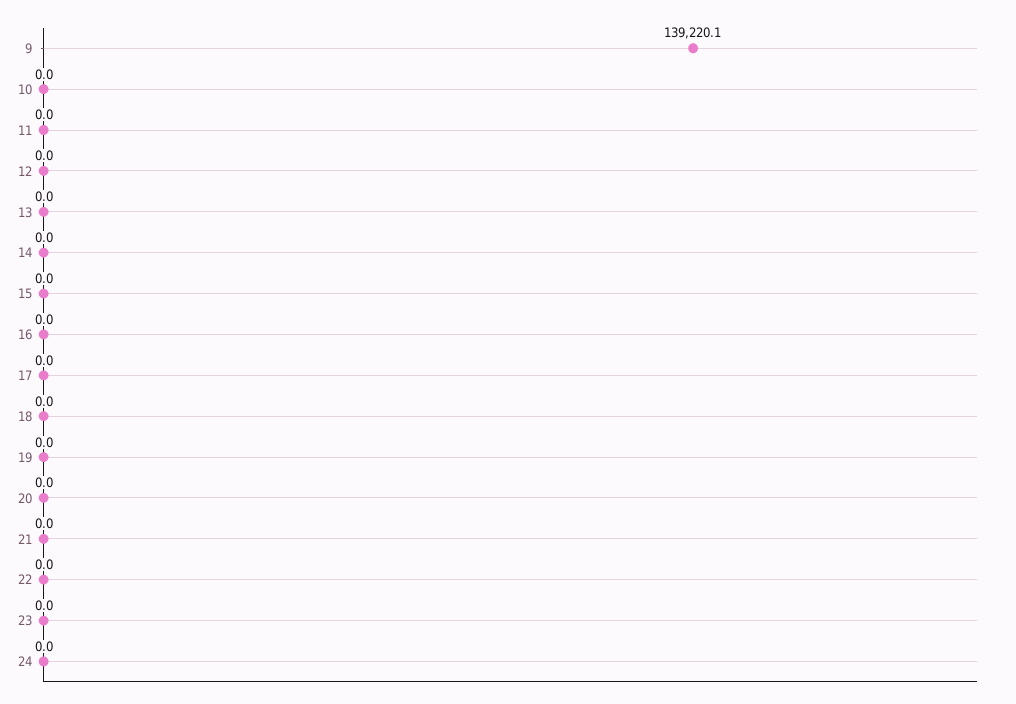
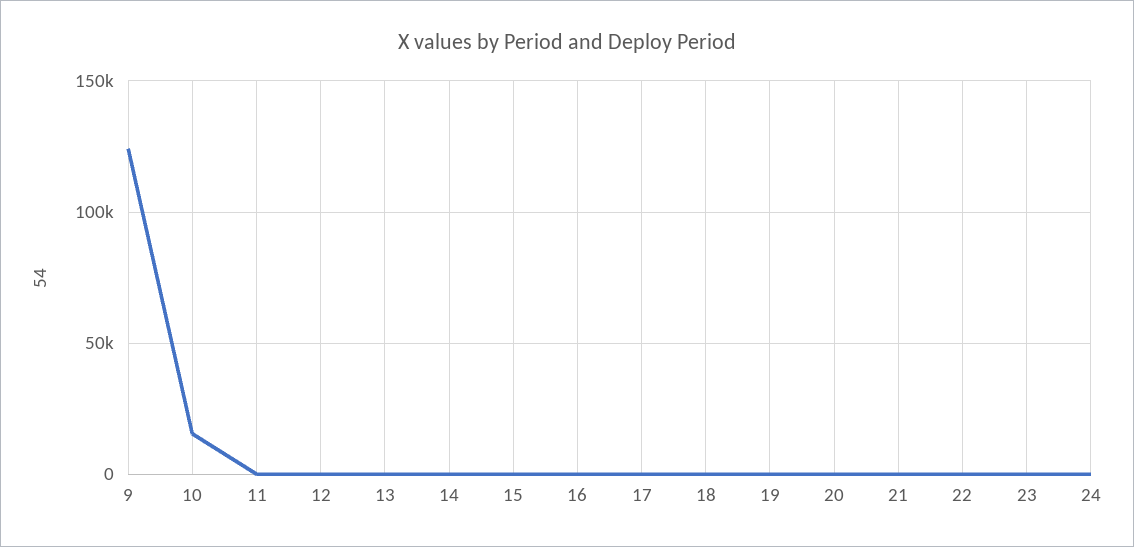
  {
-   "9": 139220.1,
+   "9": 125000,
-   "10": 0,
+   "10": 15000,
    "11": 0,
    "12": 0,
    "13": 0,
    "14": 0,
    "15": 0,
    "16": 0,
    "17": 0,
    "18": 0,
    "19": 0,
    "20": 0,
    "21": 0,
    "22": 0,
    "23": 0,
    "24": 0
  }

